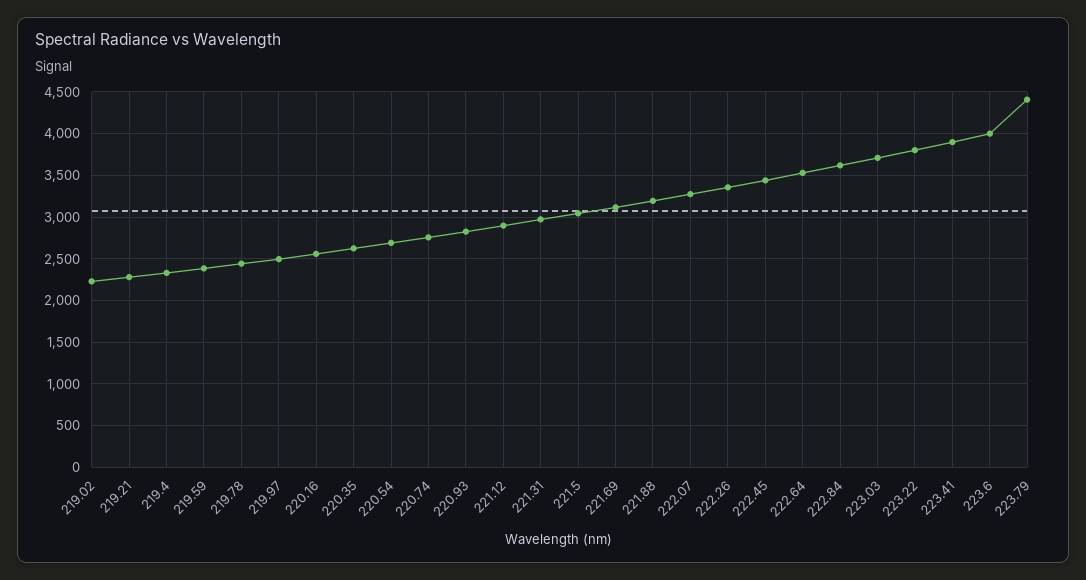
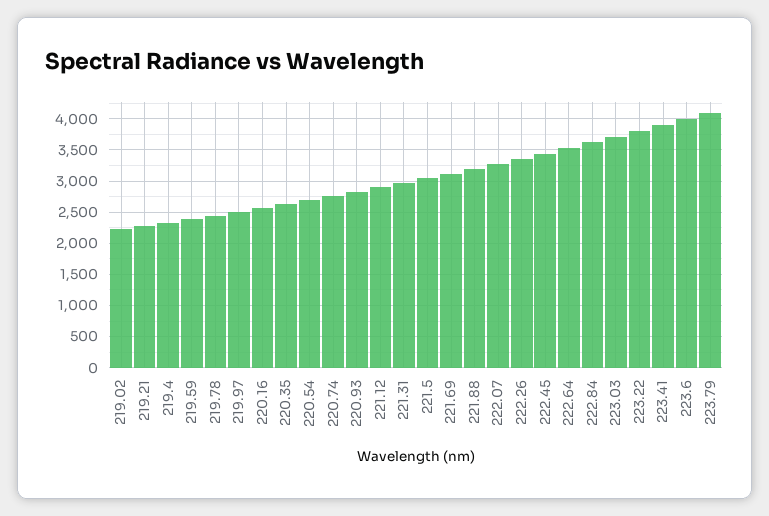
  {
    "219.02": 2200,
    "219.21": 2300,
    "219.4": 2300,
    "219.59": 2400,
    "219.78": 2400,
    "219.97": 2500,
    "220.16": 2600,
    "220.35": 2600,
    "220.54": 2700,
    "220.74": 2800,
    "220.93": 2800,
    "221.12": 2900,
    "221.31": 3000,
    "221.5": 3000,
    "221.69": 3100,
    "221.88": 3200,
    "222.07": 3300,
    "222.26": 3400,
    "222.45": 3400,
    "222.64": 3500,
    "222.84": 3600,
    "223.03": 3700,
    "223.22": 3800,
    "223.41": 3900,
    "223.6": 4000,
-   "223.79": 4400
+   "223.79": 4100
  }

